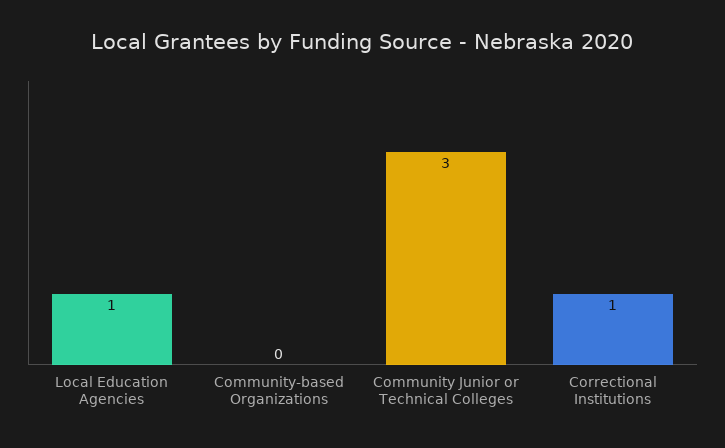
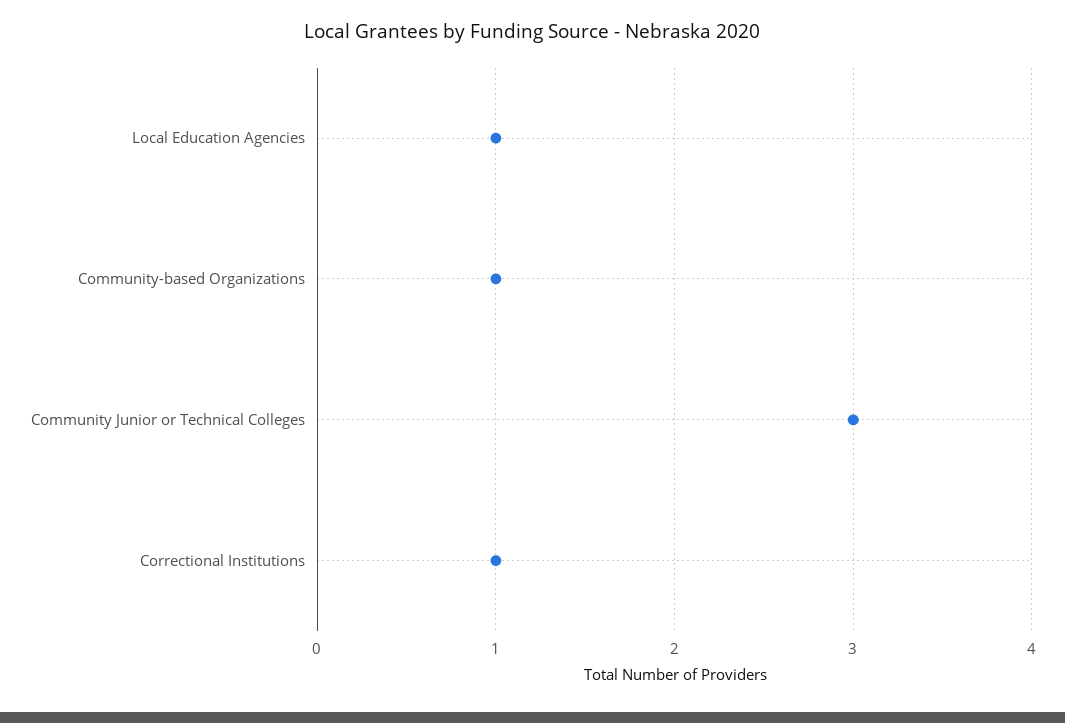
  {
    "Local Education Agencies": 1,
-   "Community-based Organizations": 0,
+   "Community-based Organizations": 1,
    "Community Junior or Technical Colleges": 3,
    "Correctional Institutions": 1
  }

